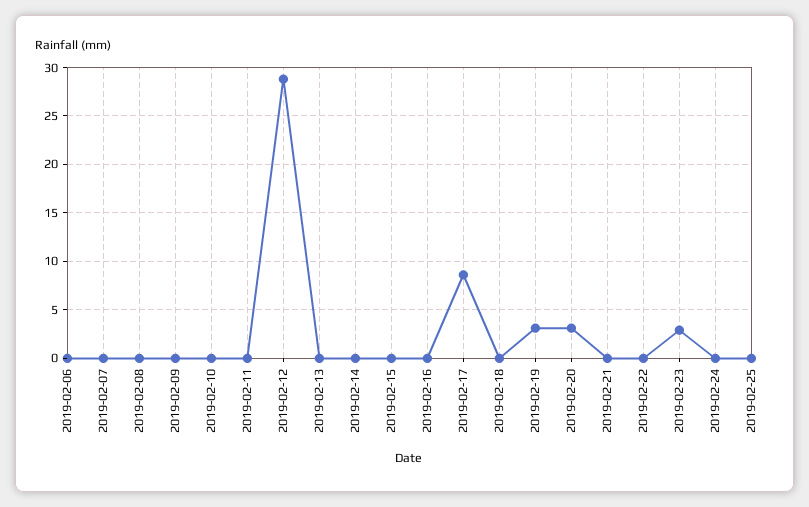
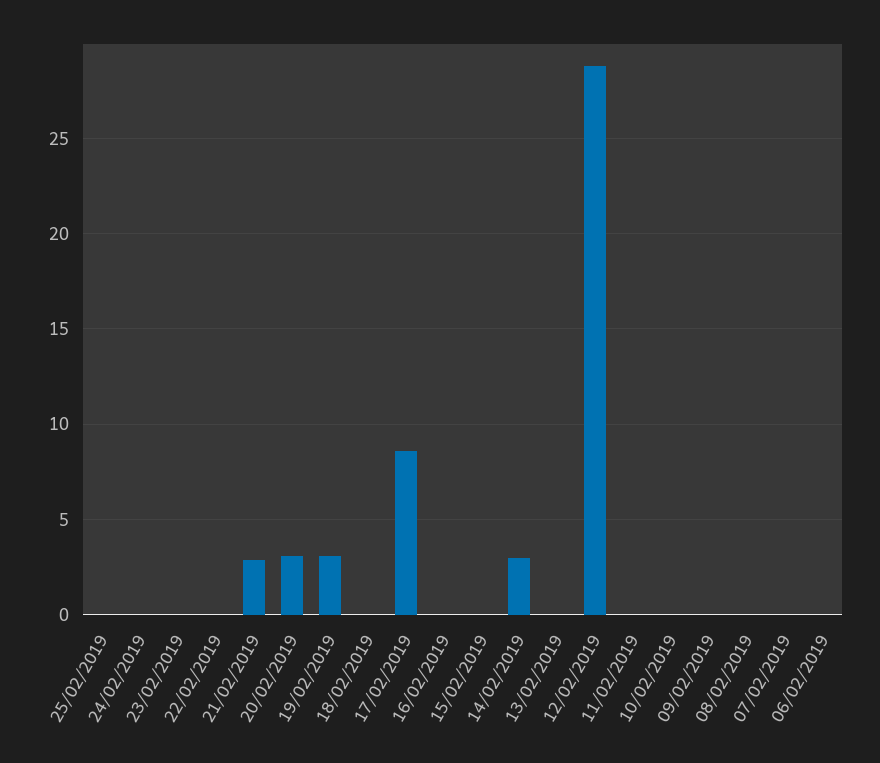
  {
    "2019-02-06": 0,
    "2019-02-07": 0,
    "2019-02-08": 0,
    "2019-02-09": 0,
    "2019-02-10": 0,
    "2019-02-11": 0,
    "2019-02-12": 29,
    "2019-02-13": 0,
-   "2019-02-14": 0,
+   "2019-02-14": 3,
    "2019-02-15": 0,
    "2019-02-16": 0,
    "2019-02-17": 8.5,
    "2019-02-18": 0,
    "2019-02-19": 3,
    "2019-02-20": 3,
-   "2019-02-21": 0,
+   "2019-02-21": 3,
    "2019-02-22": 0,
-   "2019-02-23": 3,
+   "2019-02-23": 0,
    "2019-02-24": 0,
    "2019-02-25": 0
  }

